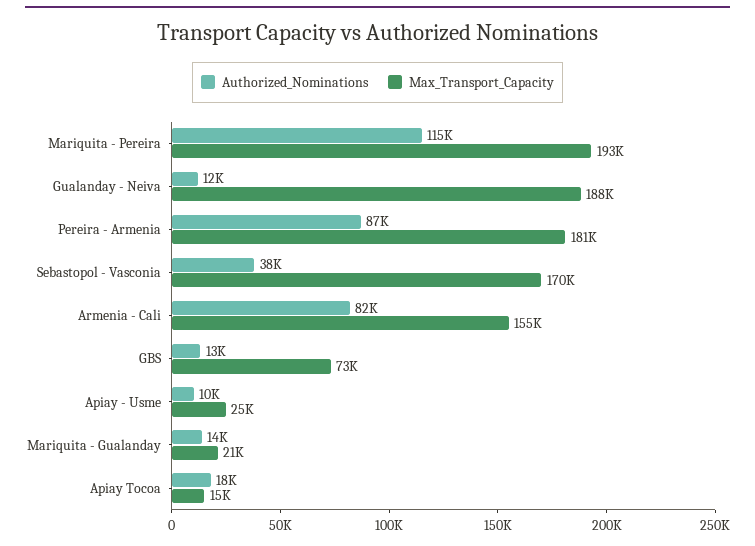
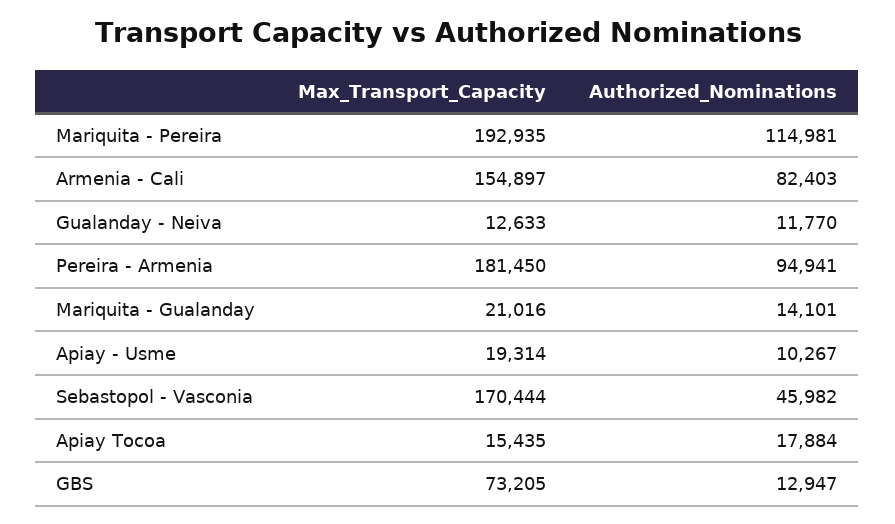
  {
    "Authorized_Nominations": {
      "Mariquita - Pereira": 114981,
      "Gualanday - Neiva": 11770,
-     "Pereira - Armenia": 87000,
+     "Pereira - Armenia": 94941,
-     "Sebastopol - Vasconia": 38000,
+     "Sebastopol - Vasconia": 45982,
      "Armenia - Cali": 82403,
      "GBS": 12947,
      "Apiay - Usme": 10267,
      "Mariquita - Gualanday": 14101,
      "Apiay Tocoa": 17884
    },
    "Max_Transport_Capacity": {
      "Mariquita - Pereira": 192935,
-     "Gualanday - Neiva": 188000,
+     "Gualanday - Neiva": 12633,
      "Pereira - Armenia": 181450,
      "Sebastopol - Vasconia": 170444,
      "Armenia - Cali": 154897,
      "GBS": 73205,
-     "Apiay - Usme": 25000,
+     "Apiay - Usme": 19314,
      "Mariquita - Gualanday": 21016,
      "Apiay Tocoa": 15435
    }
  }

